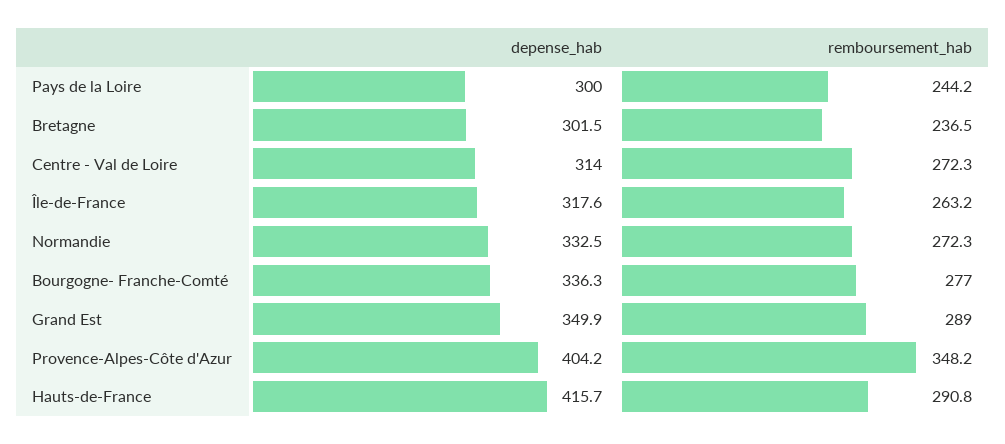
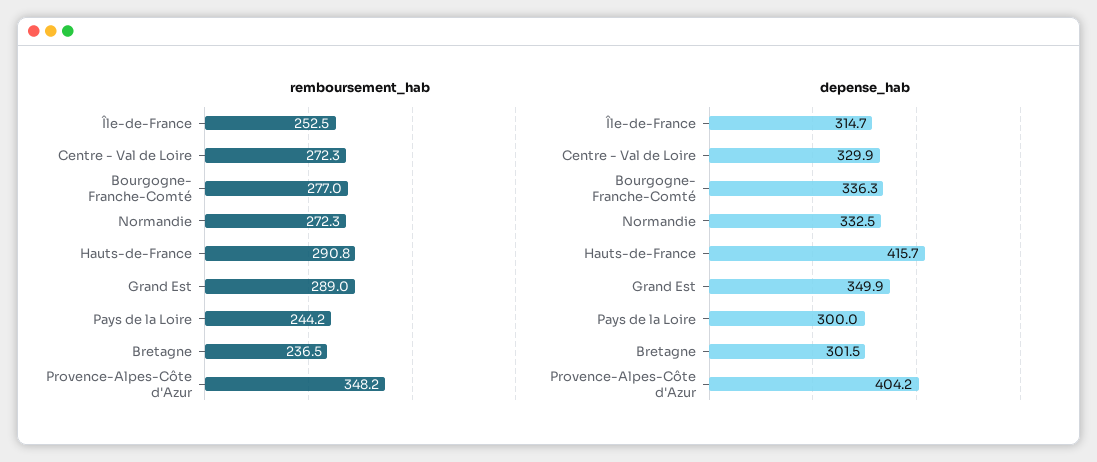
  {
    "depense_hab": {
      "Pays de la Loire": 300,
      "Bretagne": 301.5,
-     "Centre - Val de Loire": 314,
+     "Centre - Val de Loire": 329.9,
-     "Île-de-France": 317.6,
+     "Île-de-France": 314.7,
      "Normandie": 332.5,
      "Bourgogne- Franche-Comté": 336.3,
      "Grand Est": 349.9,
      "Provence-Alpes-Côte d'Azur": 404.2,
      "Hauts-de-France": 415.7
    },
    "remboursement_hab": {
      "Pays de la Loire": 244.2,
      "Bretagne": 236.5,
      "Centre - Val de Loire": 272.3,
-     "Île-de-France": 263.2,
+     "Île-de-France": 252.5,
      "Normandie": 272.3,
      "Bourgogne- Franche-Comté": 277,
      "Grand Est": 289,
      "Provence-Alpes-Côte d'Azur": 348.2,
      "Hauts-de-France": 290.8
    }
  }

